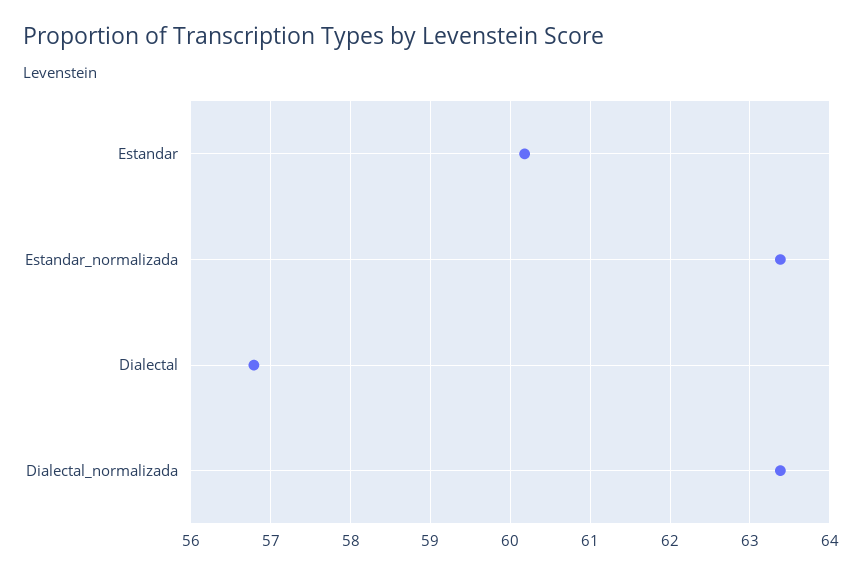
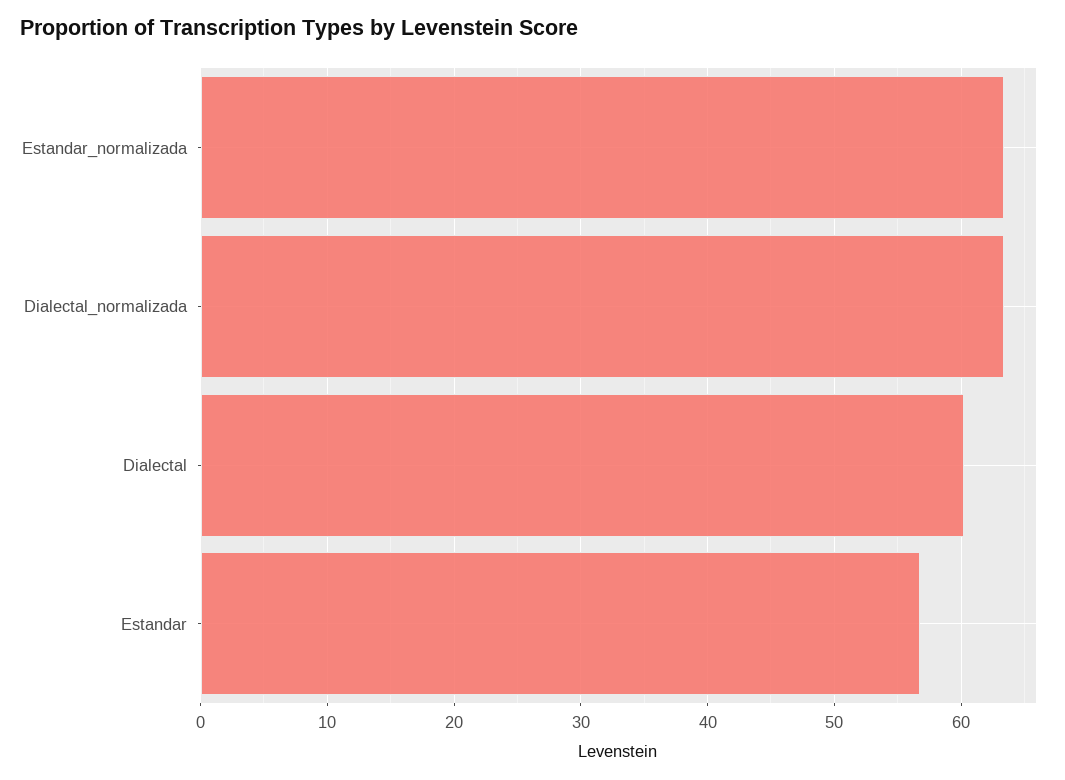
  {
-   "Estandar": 60.2,
+   "Estandar": 57,
    "Estandar_normalizada": 63.4,
-   "Dialectal": 56.8,
+   "Dialectal": 60,
    "Dialectal_normalizada": 63.4
  }

